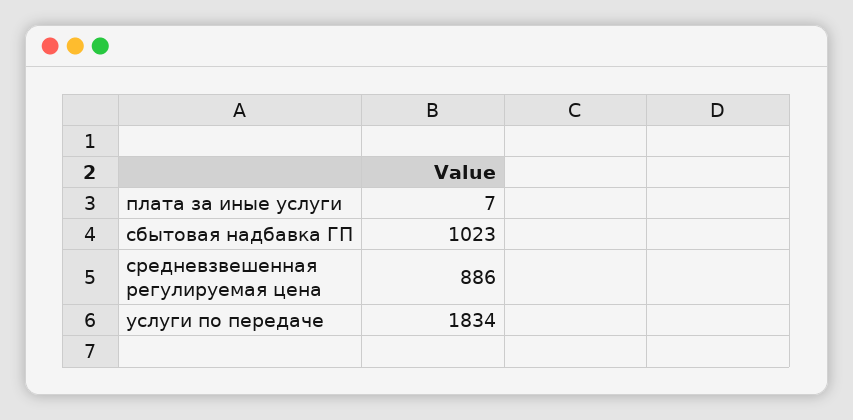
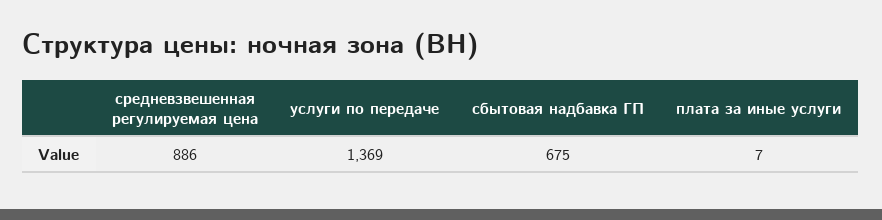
  {
    "плата за иные услуги": 7,
-   "сбытовая надбавка ГП": 1023,
+   "сбытовая надбавка ГП": 675,
    "средневзвешенная регулируемая цена": 886,
-   "услуги по передаче": 1834
+   "услуги по передаче": 1369
  }

